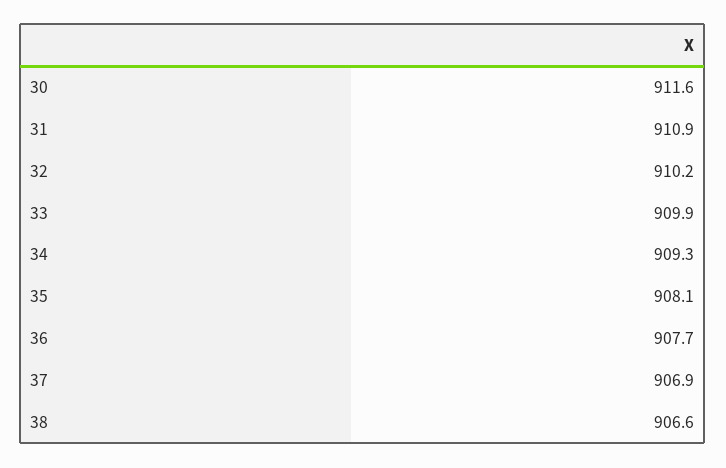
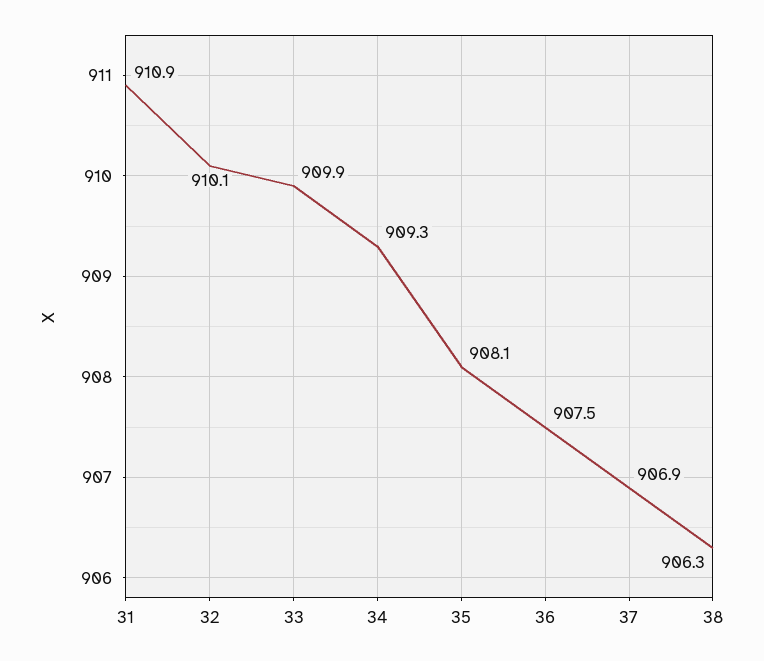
  {
-   "30": 911.6,
    "31": 910.9,
-   "32": 910.2,
+   "32": 910.1,
    "33": 909.9,
    "34": 909.3,
    "35": 908.1,
-   "36": 907.7,
+   "36": 907.5,
    "37": 906.9,
-   "38": 906.6
+   "38": 906.3
  }

